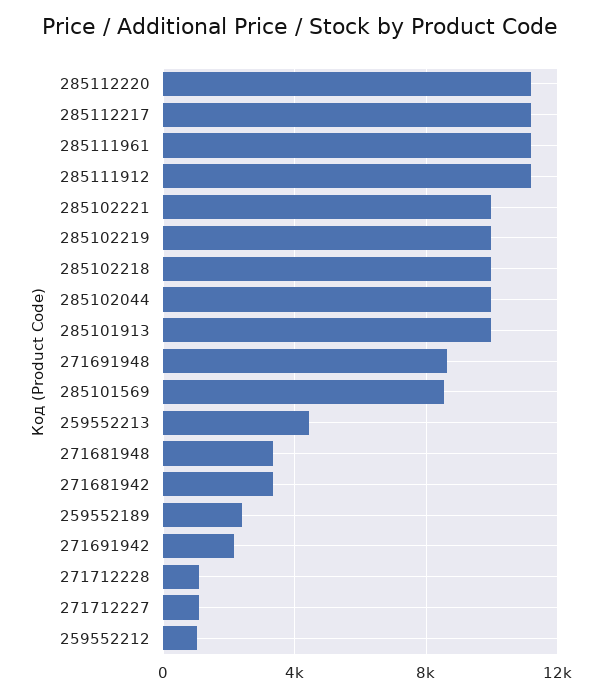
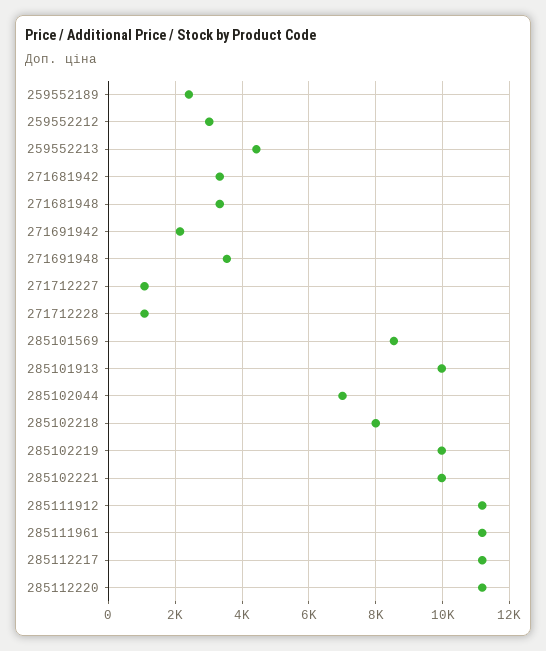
  {
    "285112220": 11200,
    "285112217": 11200,
    "285111961": 11200,
    "285111912": 11200,
    "285102221": 10000,
    "285102219": 10000,
-   "285102218": 10000,
+   "285102218": 8000,
-   "285102044": 10000,
+   "285102044": 7000,
    "285101913": 10000,
-   "271691948": 8500,
+   "271691948": 3600,
    "285101569": 8600,
    "259552213": 4400,
    "271681948": 3400,
    "271681942": 3400,
    "259552189": 2400,
    "271691942": 2200,
    "271712228": 1000,
    "271712227": 1000,
-   "259552212": 1000
+   "259552212": 3000
  }

